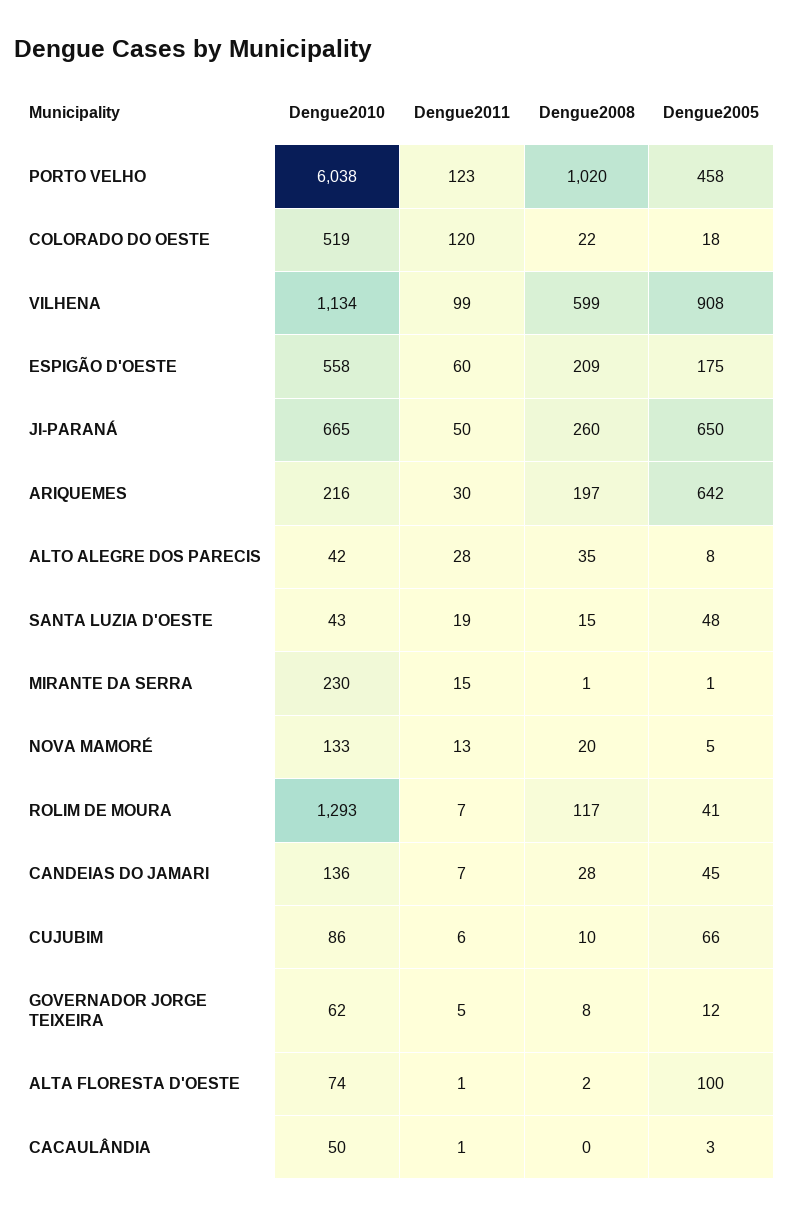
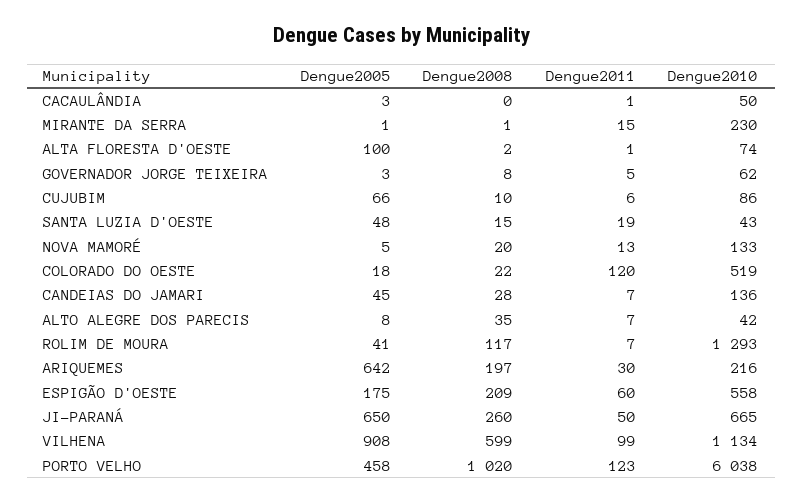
  {
    "Dengue2010": {
      "PORTO VELHO": 6038,
      "COLORADO DO OESTE": 519,
      "VILHENA": 1134,
      "ESPIGÃO D'OESTE": 558,
      "JI-PARANÁ": 665,
      "ARIQUEMES": 216,
      "ALTO ALEGRE DOS PARECIS": 42,
      "SANTA LUZIA D'OESTE": 43,
      "MIRANTE DA SERRA": 230,
      "NOVA MAMORÉ": 133,
      "ROLIM DE MOURA": 1293,
      "CANDEIAS DO JAMARI": 136,
      "CUJUBIM": 86,
      "GOVERNADOR JORGE TEIXEIRA": 62,
      "ALTA FLORESTA D'OESTE": 74,
      "CACAULÂNDIA": 50
    },
    "Dengue2011": {
      "PORTO VELHO": 123,
      "COLORADO DO OESTE": 120,
      "VILHENA": 99,
      "ESPIGÃO D'OESTE": 60,
      "JI-PARANÁ": 50,
      "ARIQUEMES": 30,
-     "ALTO ALEGRE DOS PARECIS": 28,
+     "ALTO ALEGRE DOS PARECIS": 7,
      "SANTA LUZIA D'OESTE": 19,
      "MIRANTE DA SERRA": 15,
      "NOVA MAMORÉ": 13,
      "ROLIM DE MOURA": 7,
      "CANDEIAS DO JAMARI": 7,
      "CUJUBIM": 6,
      "GOVERNADOR JORGE TEIXEIRA": 5,
      "ALTA FLORESTA D'OESTE": 1,
      "CACAULÂNDIA": 1
    },
    "Dengue2008": {
      "PORTO VELHO": 1020,
      "COLORADO DO OESTE": 22,
      "VILHENA": 599,
      "ESPIGÃO D'OESTE": 209,
      "JI-PARANÁ": 260,
      "ARIQUEMES": 197,
      "ALTO ALEGRE DOS PARECIS": 35,
      "SANTA LUZIA D'OESTE": 15,
      "MIRANTE DA SERRA": 1,
      "NOVA MAMORÉ": 20,
      "ROLIM DE MOURA": 117,
      "CANDEIAS DO JAMARI": 28,
      "CUJUBIM": 10,
      "GOVERNADOR JORGE TEIXEIRA": 8,
      "ALTA FLORESTA D'OESTE": 2,
      "CACAULÂNDIA": 0
    },
    "Dengue2005": {
      "PORTO VELHO": 458,
      "COLORADO DO OESTE": 18,
      "VILHENA": 908,
      "ESPIGÃO D'OESTE": 175,
      "JI-PARANÁ": 650,
      "ARIQUEMES": 642,
      "ALTO ALEGRE DOS PARECIS": 8,
      "SANTA LUZIA D'OESTE": 48,
      "MIRANTE DA SERRA": 1,
      "NOVA MAMORÉ": 5,
      "ROLIM DE MOURA": 41,
      "CANDEIAS DO JAMARI": 45,
      "CUJUBIM": 66,
-     "GOVERNADOR JORGE TEIXEIRA": 12,
+     "GOVERNADOR JORGE TEIXEIRA": 3,
      "ALTA FLORESTA D'OESTE": 100,
      "CACAULÂNDIA": 3
    }
  }

